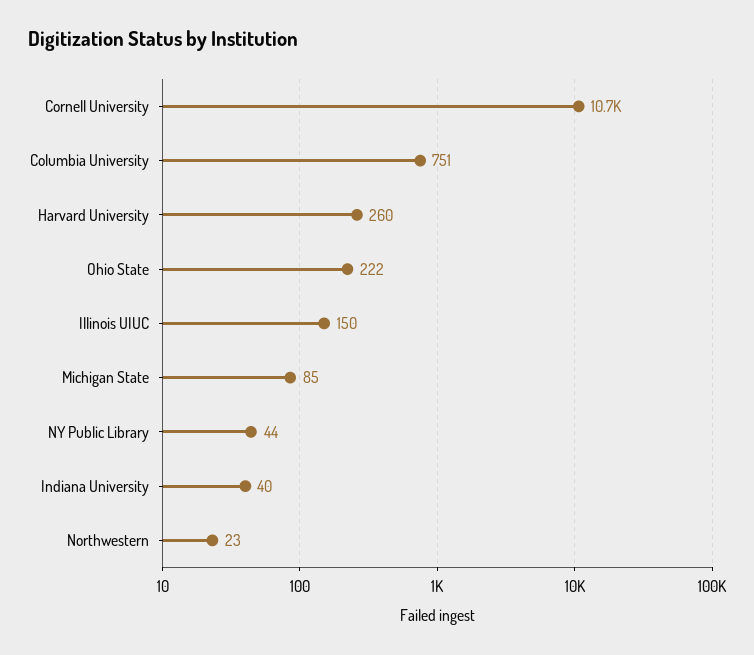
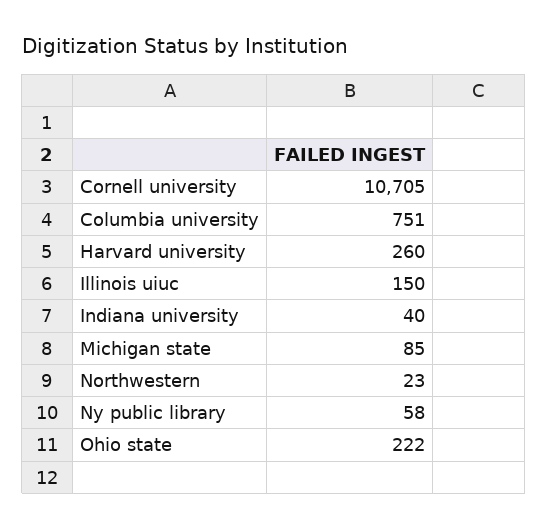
  {
    "Cornell University": 10705,
    "Columbia University": 751,
    "Harvard University": 260,
    "Ohio State": 222,
    "Illinois UIUC": 150,
    "Michigan State": 85,
-   "NY Public Library": 44,
+   "NY Public Library": 58,
    "Indiana University": 40,
    "Northwestern": 23
  }

